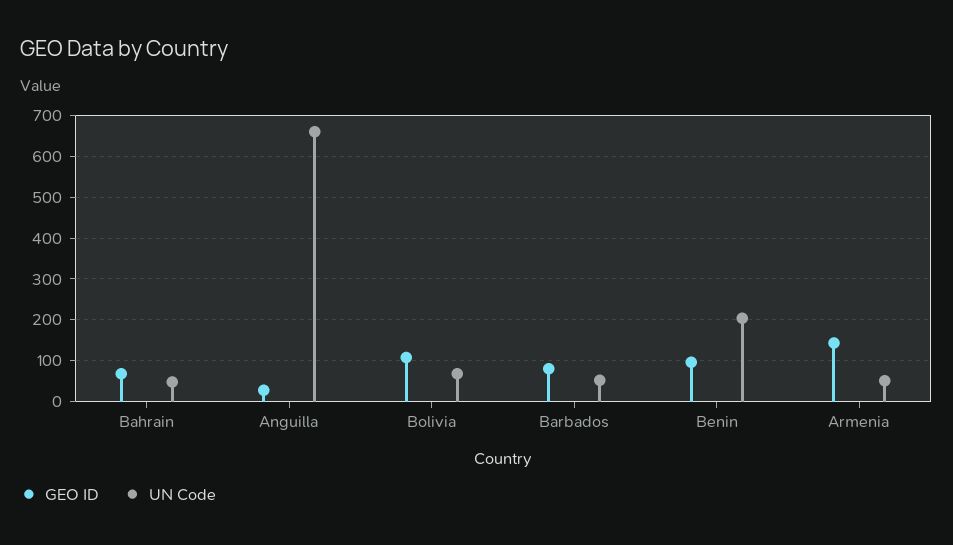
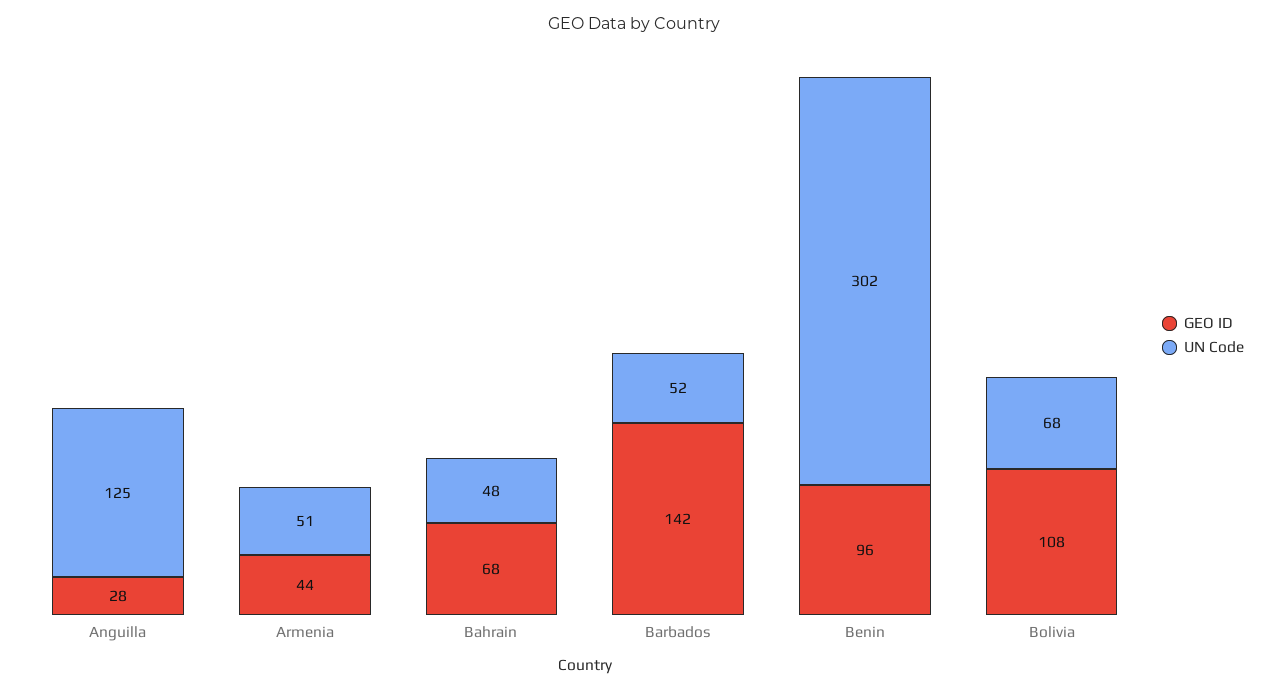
  {
    "GEO ID": {
      "Bahrain": 68,
      "Anguilla": 28,
      "Bolivia": 108,
-     "Barbados": 80,
+     "Barbados": 142,
      "Benin": 96,
-     "Armenia": 140
+     "Armenia": 44
    },
    "UN Code": {
      "Bahrain": 48,
-     "Anguilla": 660,
+     "Anguilla": 125,
      "Bolivia": 68,
      "Barbados": 52,
-     "Benin": 200,
+     "Benin": 302,
      "Armenia": 51
    }
  }

